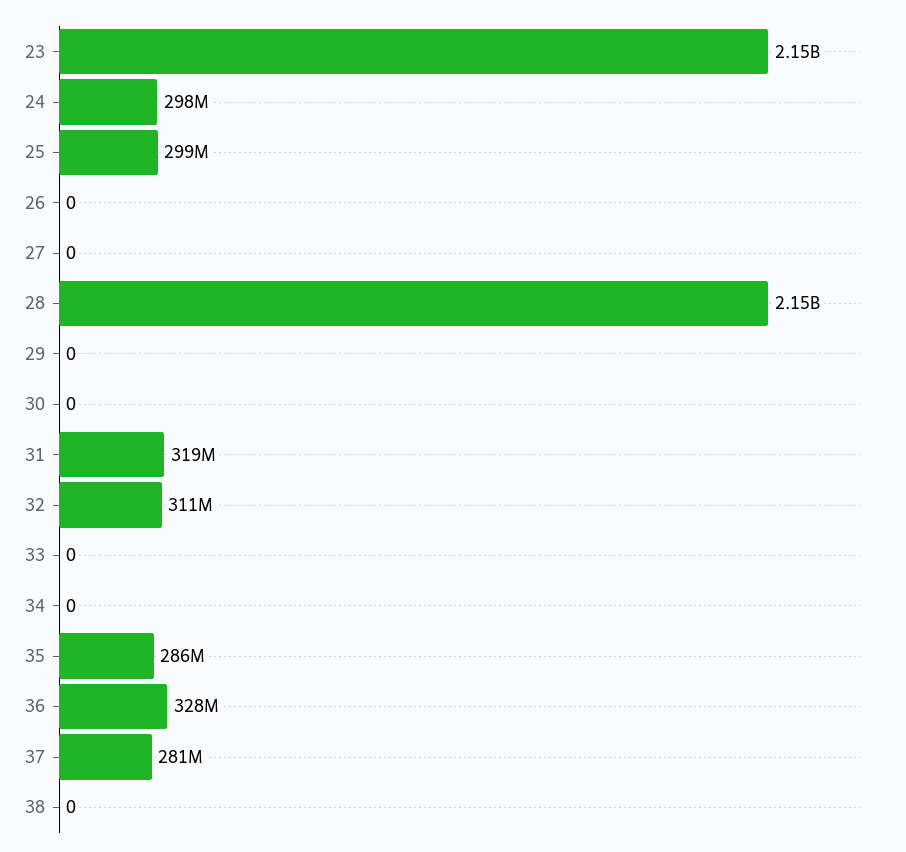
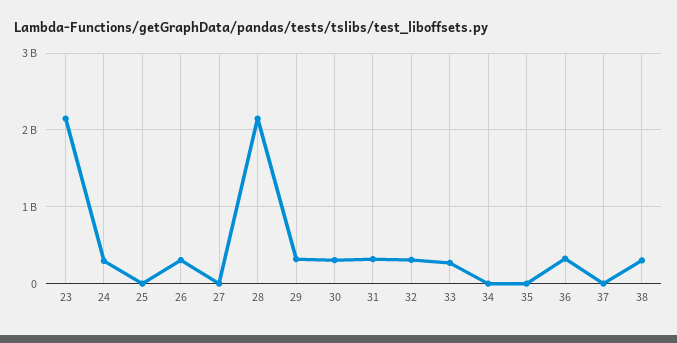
  {
    "23": 2150000000,
    "24": 298000000,
-   "25": 299000000,
+   "25": 0,
-   "26": 0,
+   "26": 300000000,
    "27": 0,
    "28": 2150000000,
-   "29": 0,
+   "29": 300000000,
-   "30": 0,
+   "30": 300000000,
    "31": 319000000,
    "32": 311000000,
-   "33": 0,
+   "33": 300000000,
    "34": 0,
-   "35": 286000000,
+   "35": 0,
    "36": 328000000,
-   "37": 281000000,
+   "37": 0,
-   "38": 0
+   "38": 300000000
  }

